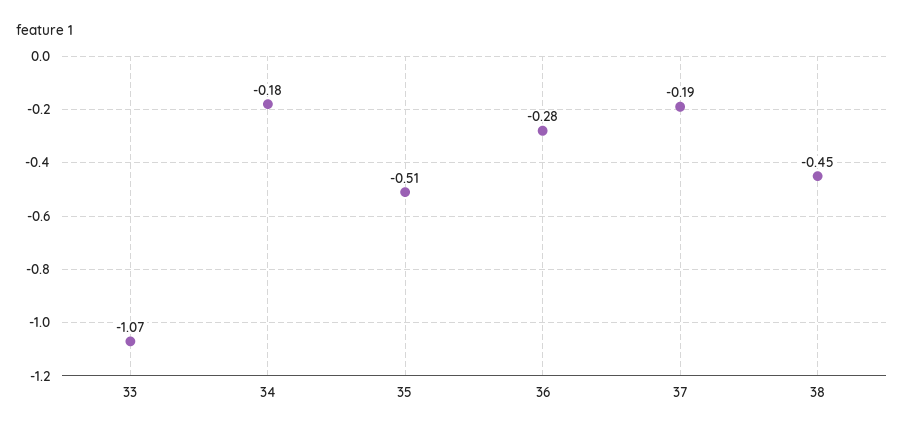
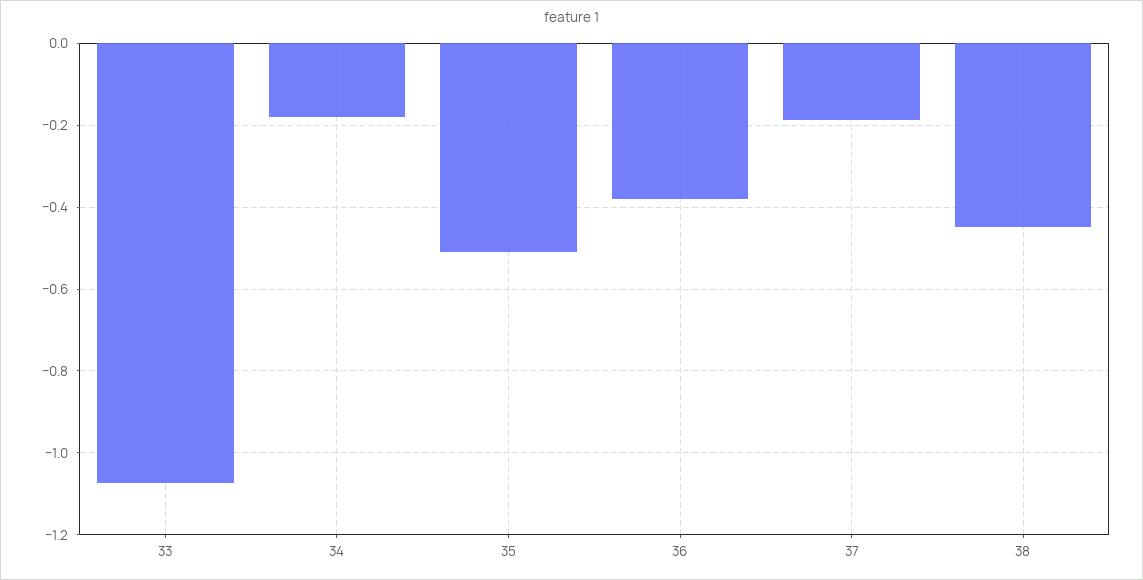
  {
    "33": -1.07,
    "34": -0.18,
    "35": -0.51,
-   "36": -0.28,
+   "36": -0.38,
    "37": -0.19,
    "38": -0.45
  }

